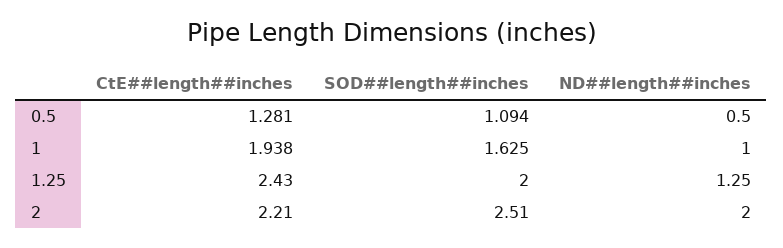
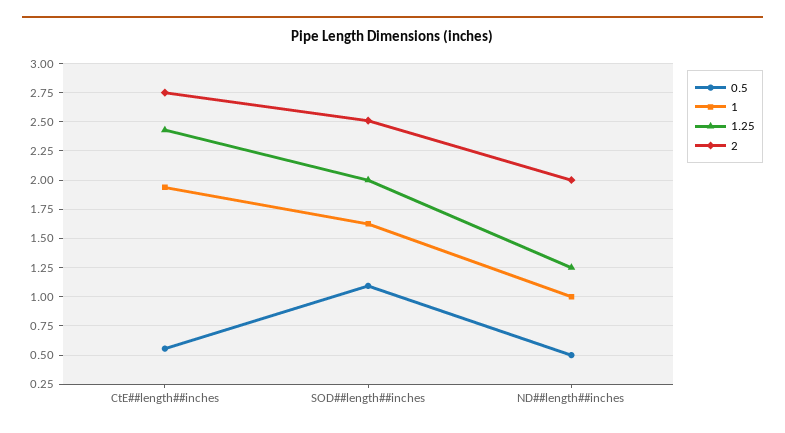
  {
    "0.5": {
-     "CtE##length##inches": 1.281,
+     "CtE##length##inches": 0.5,
      "SOD##length##inches": 1.094,
      "ND##length##inches": 0.5
    },
    "1": {
      "CtE##length##inches": 1.938,
      "SOD##length##inches": 1.625,
      "ND##length##inches": 1
    },
    "1.25": {
      "CtE##length##inches": 2.43,
      "SOD##length##inches": 2,
      "ND##length##inches": 1.25
    },
    "2": {
-     "CtE##length##inches": 2.21,
+     "CtE##length##inches": 2.75,
      "SOD##length##inches": 2.51,
      "ND##length##inches": 2
    }
  }

